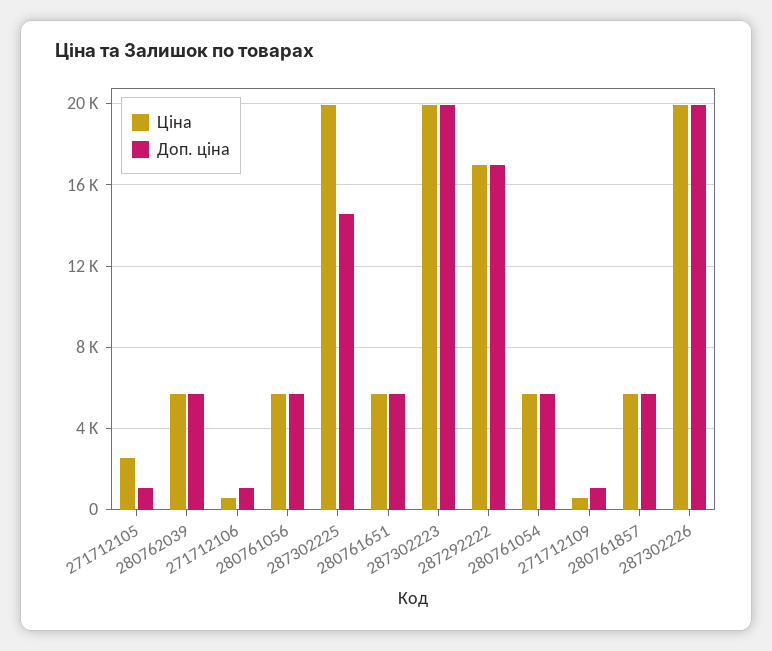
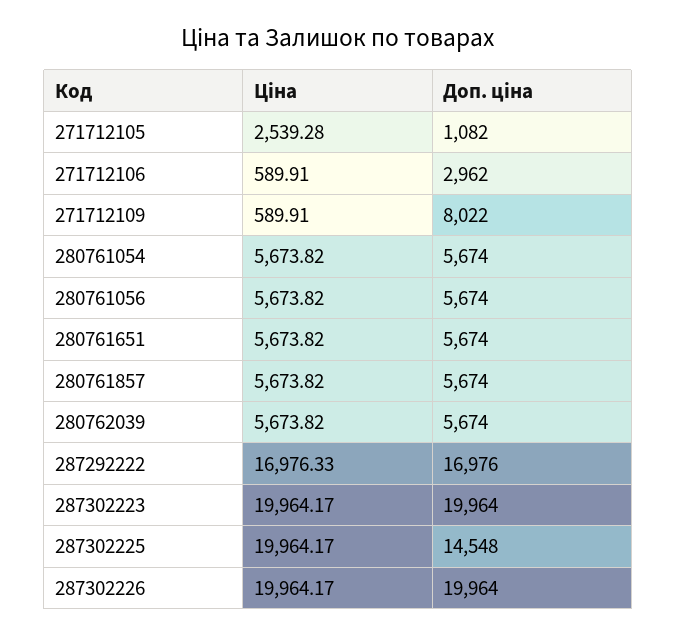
  {
    "Ціна": {
      "271712105": 2539.28,
      "280762039": 5673.82,
      "271712106": 589.91,
      "280761056": 5673.82,
      "287302225": 19964.17,
      "280761651": 5673.82,
      "287302223": 19964.17,
      "287292222": 16976.33,
      "280761054": 5673.82,
      "271712109": 589.91,
      "280761857": 5673.82,
      "287302226": 19964.17
    },
    "Доп. ціна": {
      "271712105": 1082,
      "280762039": 5674,
-     "271712106": 1000,
+     "271712106": 2962,
      "280761056": 5674,
      "287302225": 14548,
      "280761651": 5674,
      "287302223": 19964,
      "287292222": 16976,
      "280761054": 5674,
-     "271712109": 1000,
+     "271712109": 8022,
      "280761857": 5674,
      "287302226": 19964
    }
  }

